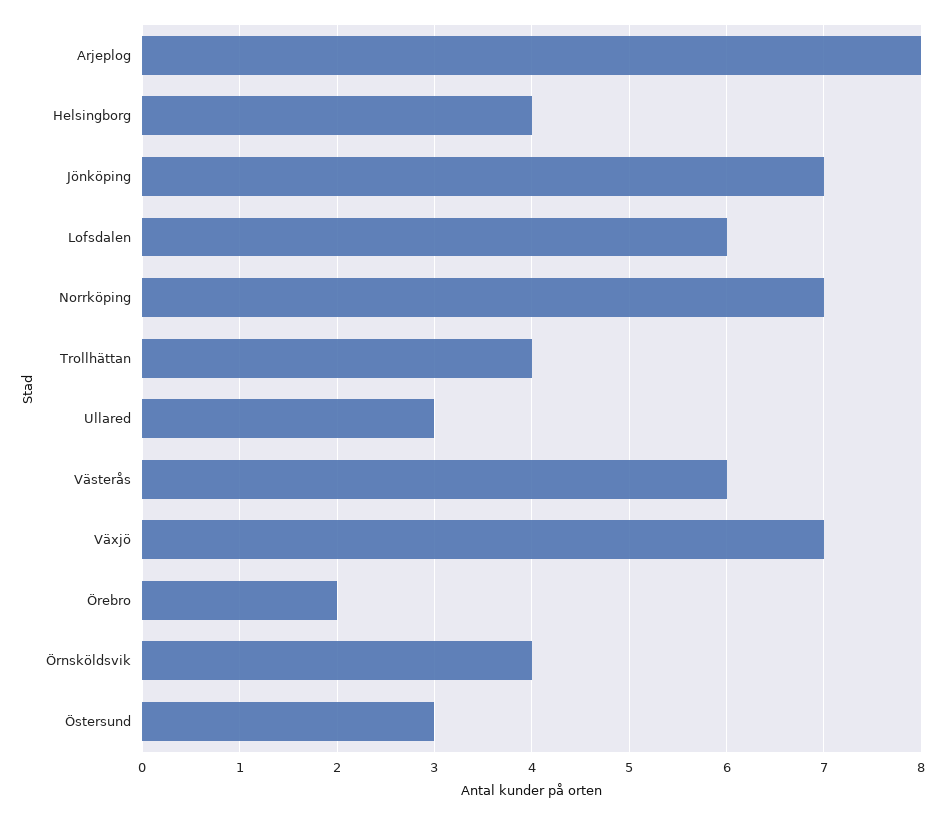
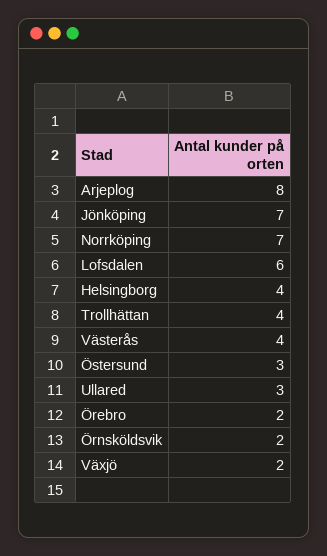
  {
    "Arjeplog": 8,
    "Helsingborg": 4,
    "Jönköping": 7,
    "Lofsdalen": 6,
    "Norrköping": 7,
    "Trollhättan": 4,
    "Ullared": 3,
-   "Västerås": 6,
+   "Västerås": 4,
-   "Växjö": 7,
+   "Växjö": 2,
    "Örebro": 2,
-   "Örnsköldsvik": 4,
+   "Örnsköldsvik": 2,
    "Östersund": 3
  }

